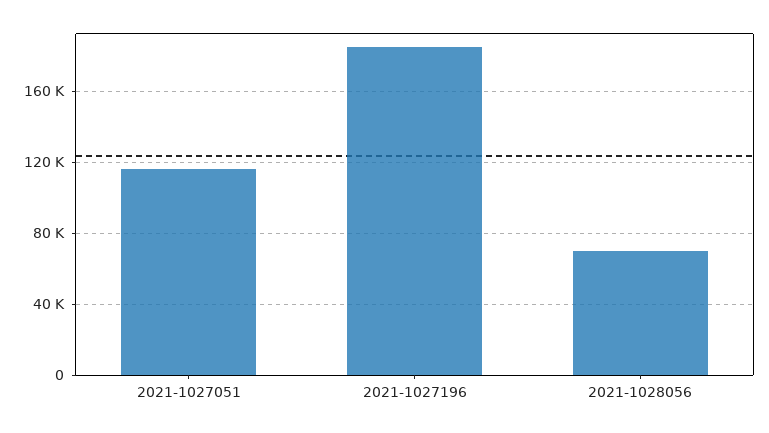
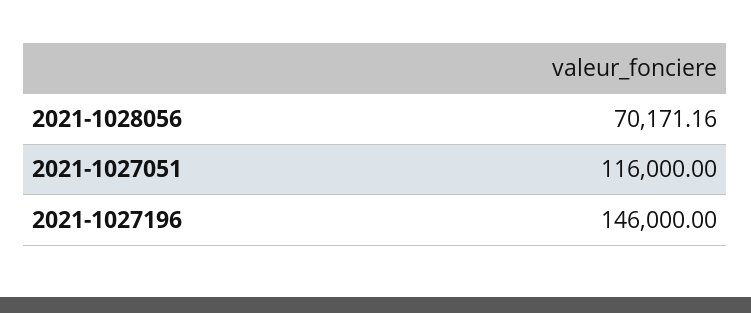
  {
    "2021-1027051": 116000,
-   "2021-1027196": 185000,
+   "2021-1027196": 146000,
    "2021-1028056": 70171.16
  }

